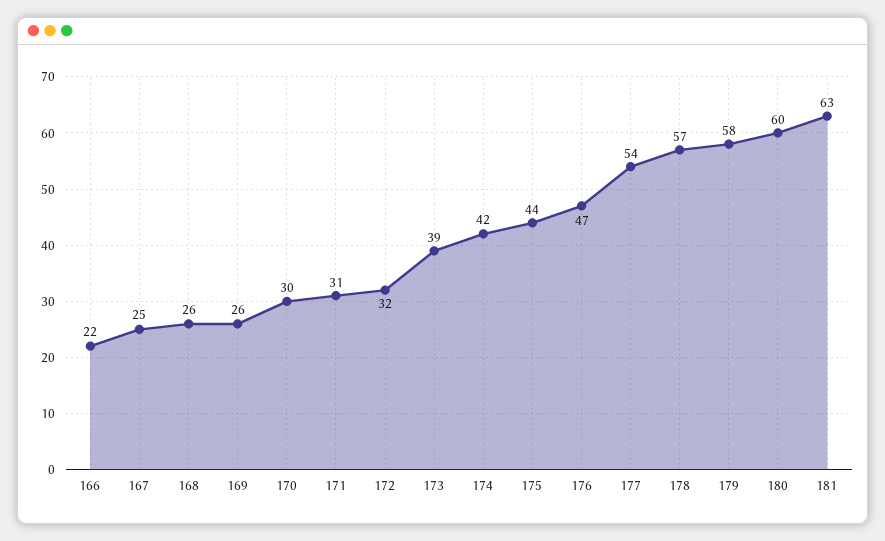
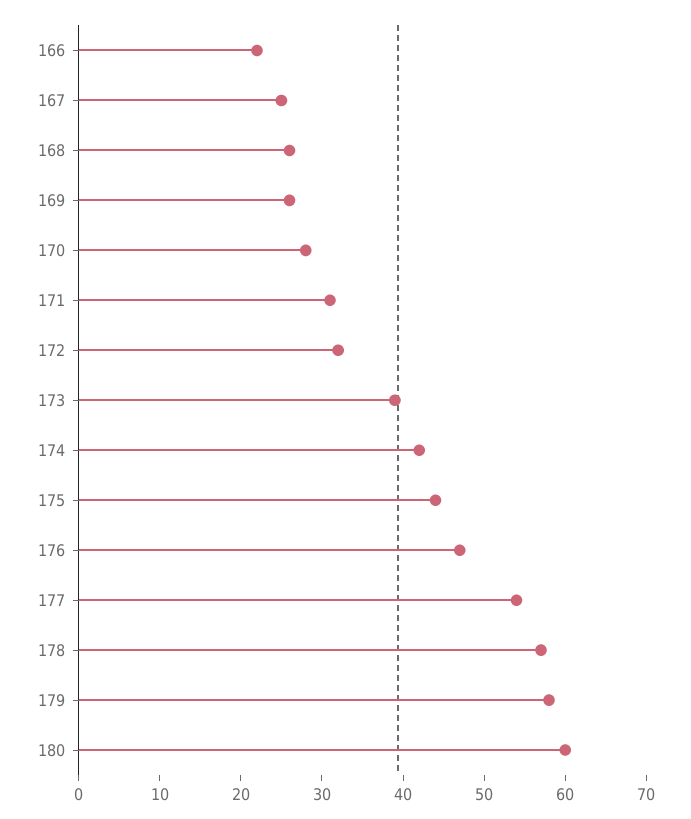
  {
    "166": 22,
    "167": 25,
    "168": 26,
    "169": 26,
-   "170": 30,
+   "170": 28,
    "171": 31,
    "172": 32,
    "173": 39,
    "174": 42,
    "175": 44,
    "176": 47,
    "177": 54,
    "178": 57,
    "179": 58,
-   "180": 60,
+   "180": 60
-   "181": 63
  }

